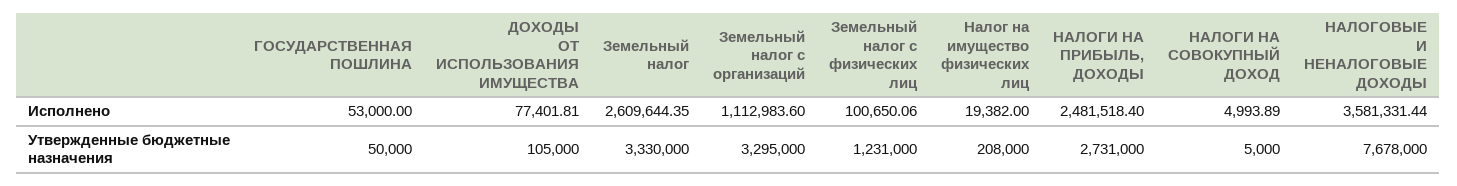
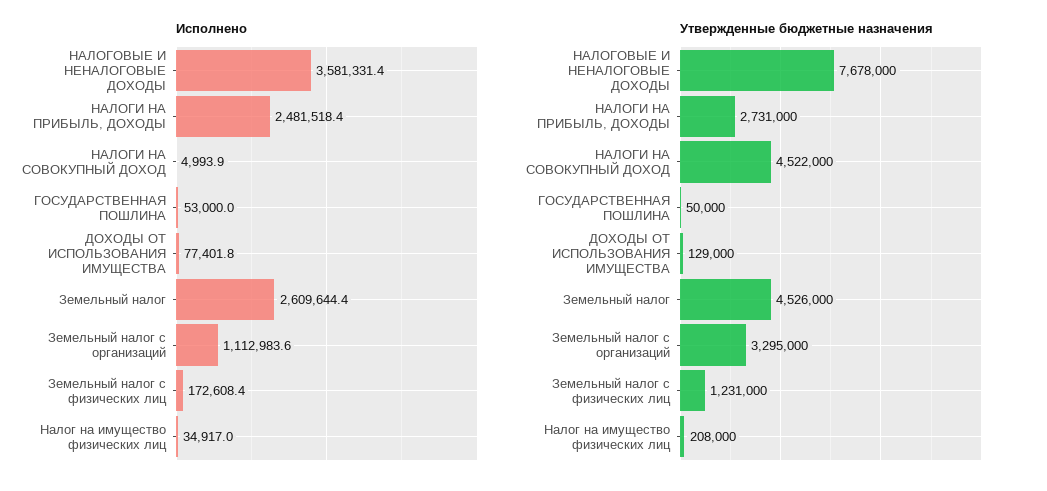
  {
    "Исполнено": {
      "ГОСУДАРСТВЕННАЯ ПОШЛИНА": 53000,
      "ДОХОДЫ ОТ ИСПОЛЬЗОВАНИЯ ИМУЩЕСТВА": 77401.81,
      "Земельный налог": 2609644.35,
      "Земельный налог с организаций": 1112983.6,
-     "Земельный налог с физических лиц": 100650.06,
+     "Земельный налог с физических лиц": 172608.4,
-     "Налог на имущество физических лиц": 19382,
+     "Налог на имущество физических лиц": 34917,
      "НАЛОГИ НА ПРИБЫЛЬ, ДОХОДЫ": 2481518.4,
      "НАЛОГИ НА СОВОКУПНЫЙ ДОХОД": 4993.89,
      "НАЛОГОВЫЕ И НЕНАЛОГОВЫЕ ДОХОДЫ": 3581331.44
    },
    "Утвержденные бюджетные назначения": {
      "ГОСУДАРСТВЕННАЯ ПОШЛИНА": 50000,
-     "ДОХОДЫ ОТ ИСПОЛЬЗОВАНИЯ ИМУЩЕСТВА": 105000,
+     "ДОХОДЫ ОТ ИСПОЛЬЗОВАНИЯ ИМУЩЕСТВА": 129000,
-     "Земельный налог": 3330000,
+     "Земельный налог": 4526000,
      "Земельный налог с организаций": 3295000,
      "Земельный налог с физических лиц": 1231000,
      "Налог на имущество физических лиц": 208000,
      "НАЛОГИ НА ПРИБЫЛЬ, ДОХОДЫ": 2731000,
-     "НАЛОГИ НА СОВОКУПНЫЙ ДОХОД": 5000,
+     "НАЛОГИ НА СОВОКУПНЫЙ ДОХОД": 4522000,
      "НАЛОГОВЫЕ И НЕНАЛОГОВЫЕ ДОХОДЫ": 7678000
    }
  }

